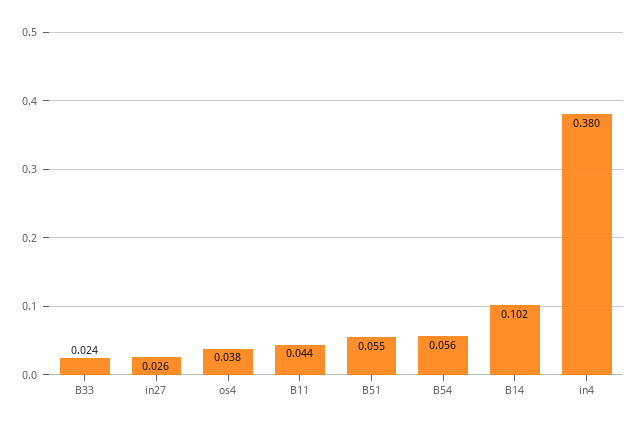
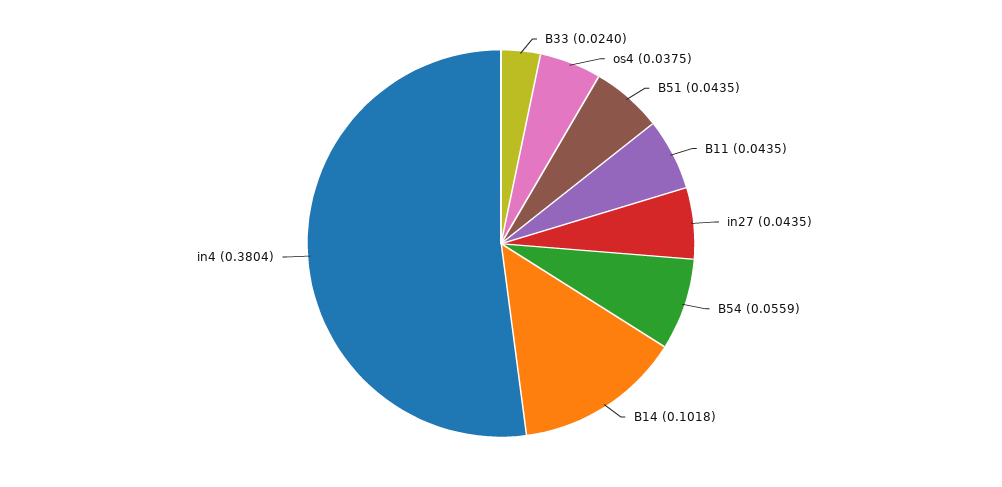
  {
    "B33": 0.024,
-   "in27": 0.026,
+   "in27": 0.0435,
    "os4": 0.0375,
    "B11": 0.0435,
-   "B51": 0.055,
+   "B51": 0.0435,
    "B54": 0.0559,
    "B14": 0.1018,
    "in4": 0.3804
  }

